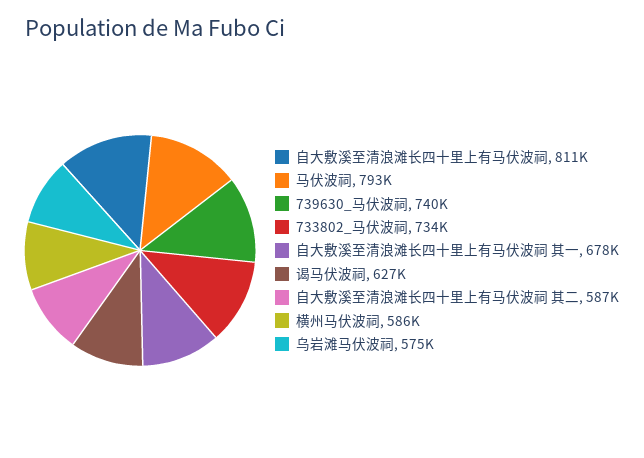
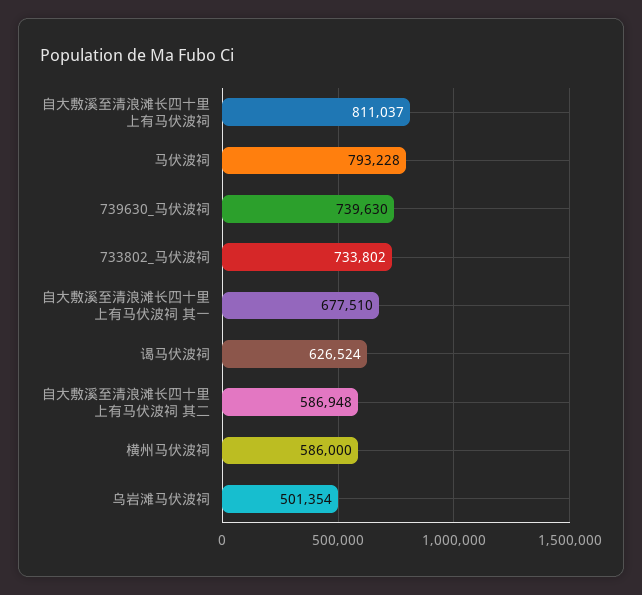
  {
    "自大敷溪至清浪滩长四十里上有马伏波祠": 811037,
    "马伏波祠": 793228,
    "739630_马伏波祠": 739630,
    "733802_马伏波祠": 733802,
    "自大敷溪至清浪滩长四十里上有马伏波祠 其一": 677510,
    "谒马伏波祠": 626524,
    "自大敷溪至清浪滩长四十里上有马伏波祠 其二": 586948,
    "横州马伏波祠": 586000,
-   "乌岩滩马伏波祠": 575000
+   "乌岩滩马伏波祠": 501354
  }

